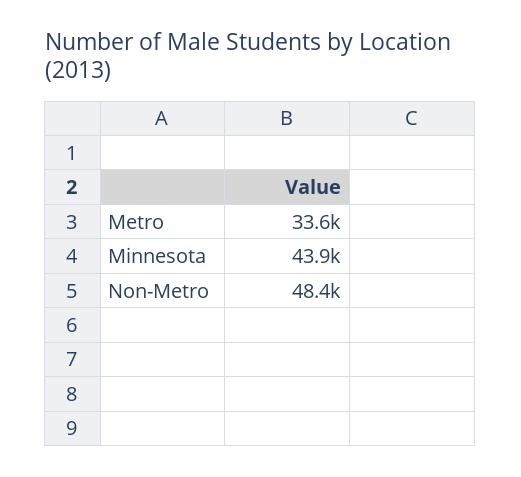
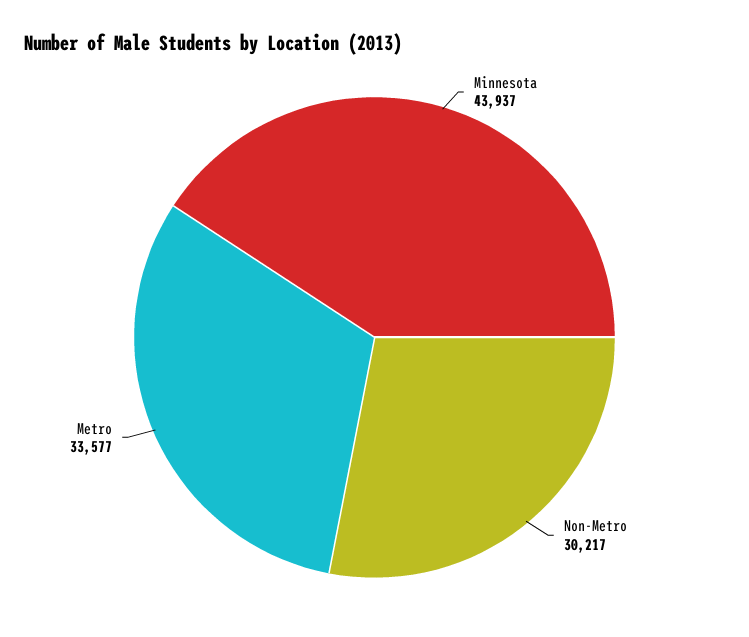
  {
    "Metro": 33577,
    "Minnesota": 43937,
-   "Non-Metro": 48400
+   "Non-Metro": 30217
  }

